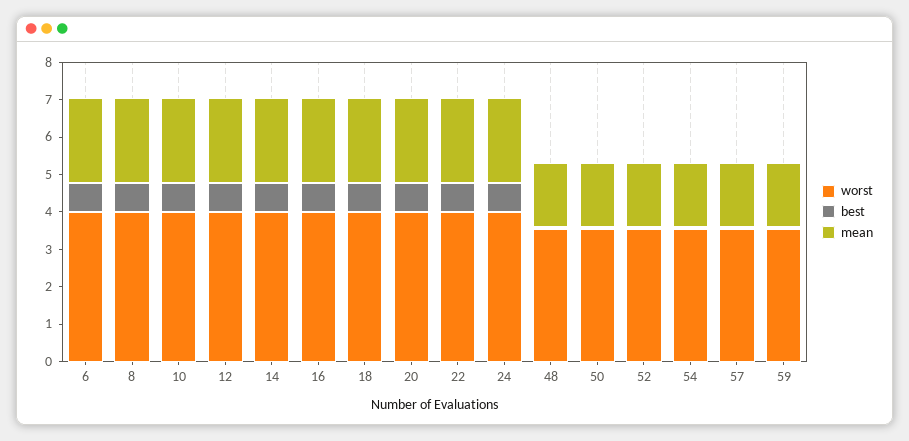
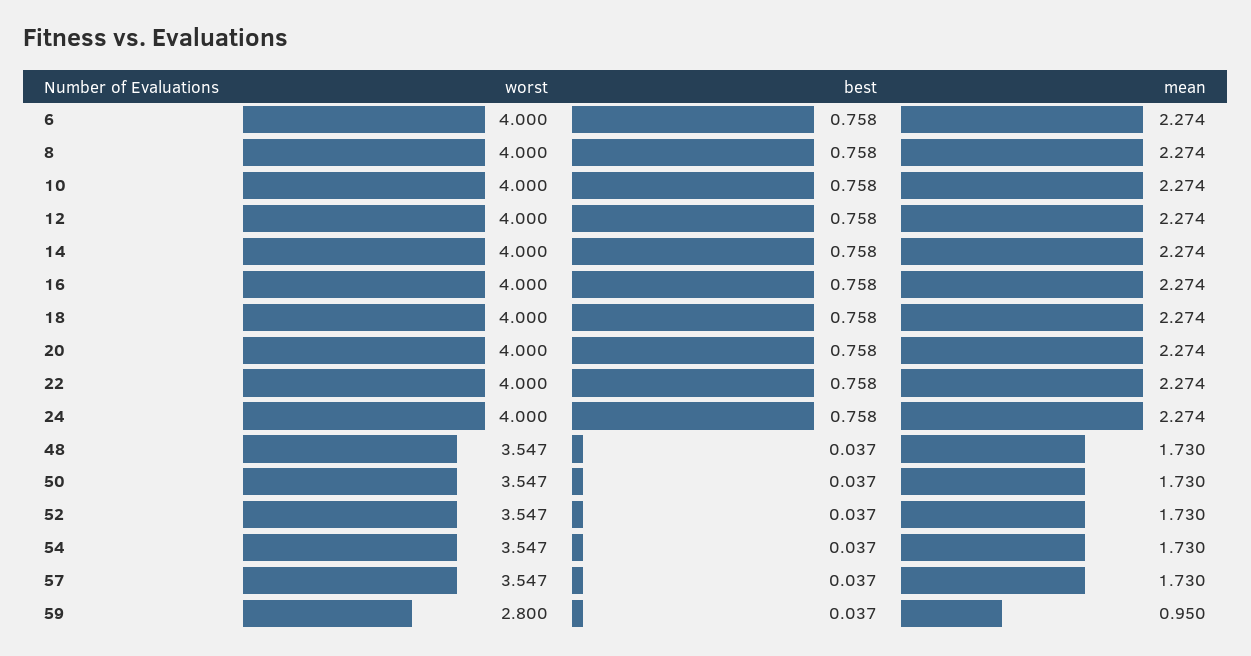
  {
    "worst": {
      "6": 4,
      "8": 4,
      "10": 4,
      "12": 4,
      "14": 4,
      "16": 4,
      "18": 4,
      "20": 4,
      "22": 4,
      "24": 4,
      "48": 3.547,
      "50": 3.547,
      "52": 3.547,
      "54": 3.547,
      "57": 3.547,
-     "59": 3.5
+     "59": 2.8
    },
    "best": {
      "6": 0.758,
      "8": 0.758,
      "10": 0.758,
      "12": 0.758,
      "14": 0.758,
      "16": 0.758,
      "18": 0.758,
      "20": 0.758,
      "22": 0.758,
      "24": 0.758,
      "48": 0.037,
      "50": 0.037,
      "52": 0.037,
      "54": 0.037,
      "57": 0.037,
      "59": 0.037
    },
    "mean": {
      "6": 2.274,
      "8": 2.274,
      "10": 2.274,
      "12": 2.274,
      "14": 2.274,
      "16": 2.274,
      "18": 2.274,
      "20": 2.274,
      "22": 2.274,
      "24": 2.274,
      "48": 1.73,
      "50": 1.73,
      "52": 1.73,
      "54": 1.73,
      "57": 1.73,
-     "59": 1.75
+     "59": 0.95
    }
  }

